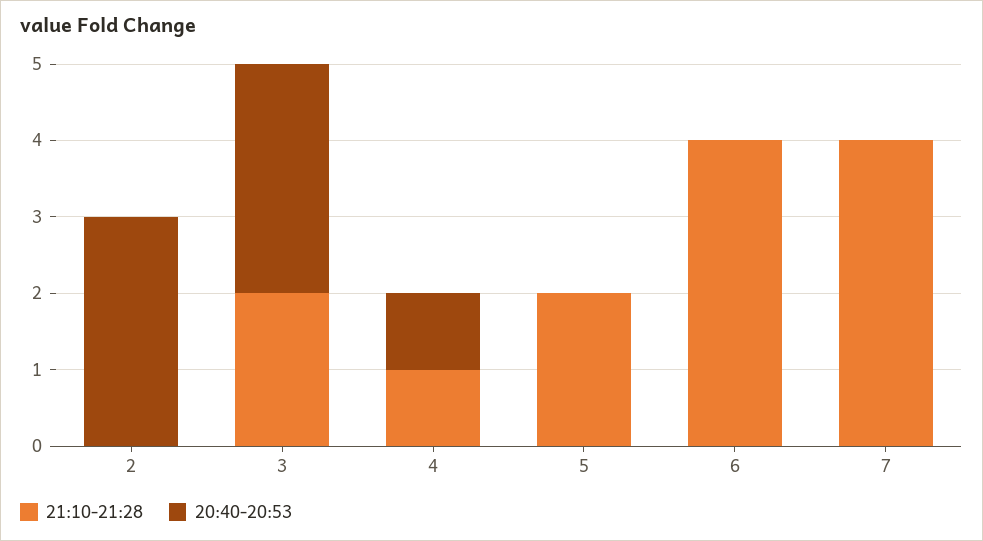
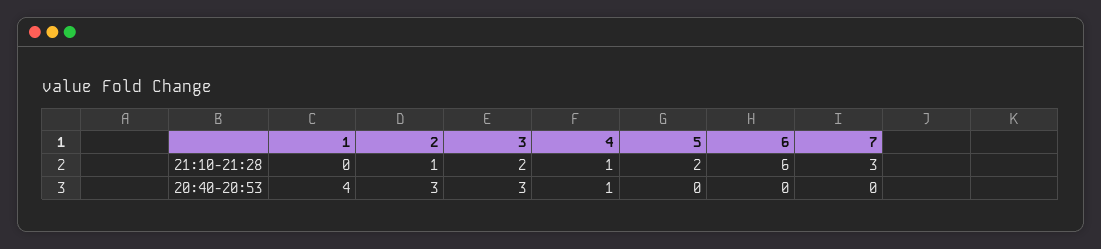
  {
    "21:10-21:28": {
-     "2": 0,
+     "2": 1,
      "3": 2,
      "4": 1,
      "5": 2,
-     "6": 4,
+     "6": 6,
-     "7": 4
+     "7": 3,
+     "1": 0
    },
    "20:40-20:53": {
      "2": 3,
      "3": 3,
      "4": 1,
      "5": 0,
      "6": 0,
-     "7": 0
+     "7": 0,
+     "1": 4
    }
  }

